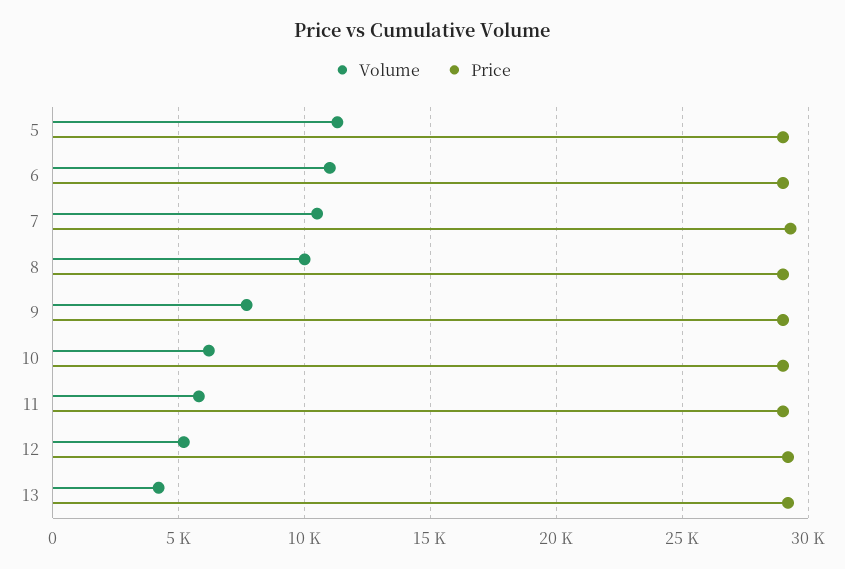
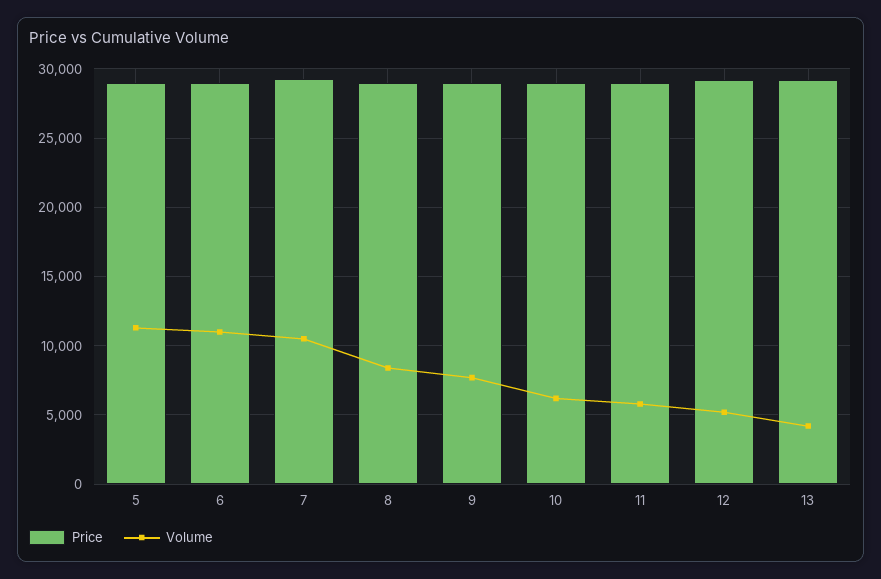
  {
    "Volume": {
      "5": 11500,
      "6": 11000,
      "7": 10500,
-     "8": 10000,
+     "8": 8500,
      "9": 7500,
      "10": 6000,
      "11": 6000,
      "12": 5000,
      "13": 4000
    },
    "Price": {
      "5": 29000,
      "6": 29000,
      "7": 29500,
      "8": 29000,
      "9": 29000,
      "10": 29000,
      "11": 29000,
      "12": 29000,
      "13": 29000
    }
  }

